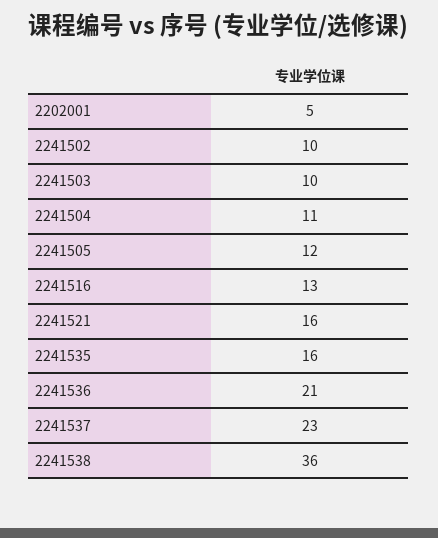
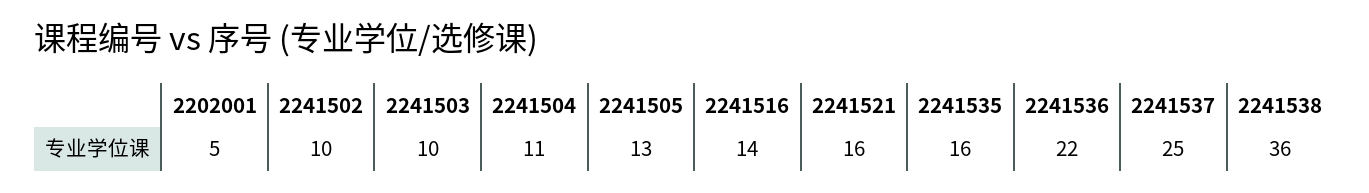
  {
    "2202001": 5,
    "2241502": 10,
    "2241503": 10,
    "2241504": 11,
-   "2241505": 12,
+   "2241505": 13,
-   "2241516": 13,
+   "2241516": 14,
    "2241521": 16,
    "2241535": 16,
-   "2241536": 21,
+   "2241536": 22,
-   "2241537": 23,
+   "2241537": 25,
    "2241538": 36
  }

